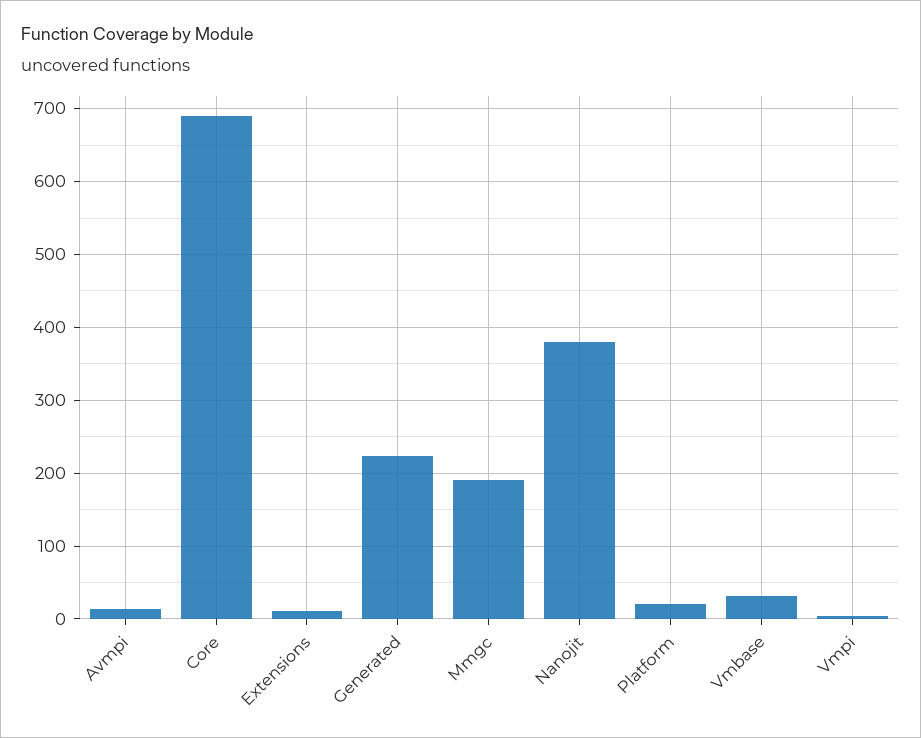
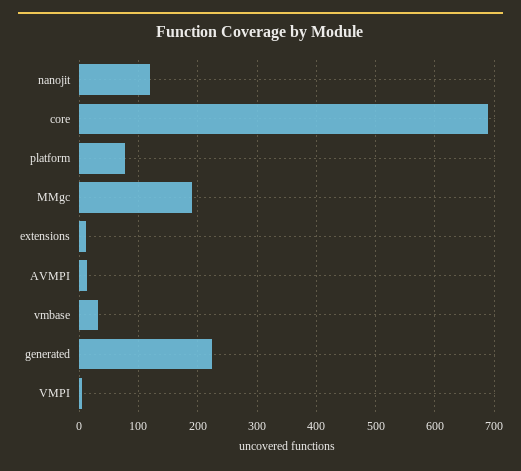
  {
    "Avmpi": 10,
    "Core": 690,
    "Extensions": 10,
    "Generated": 220,
    "Mmgc": 190,
-   "Nanojit": 380,
+   "Nanojit": 120,
-   "Platform": 20,
+   "Platform": 80,
    "Vmbase": 30,
    "Vmpi": 0
  }

